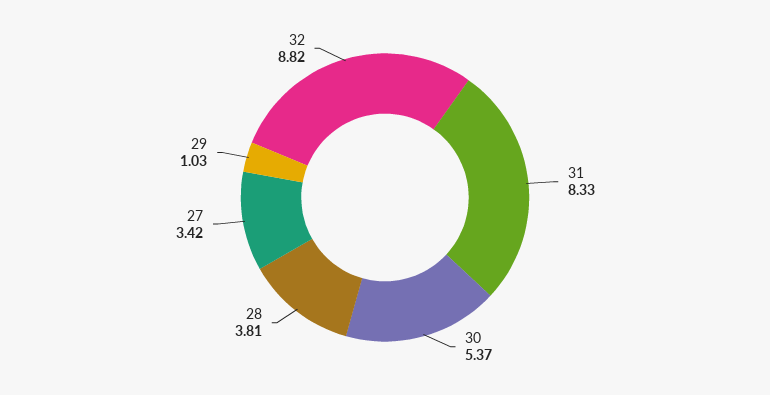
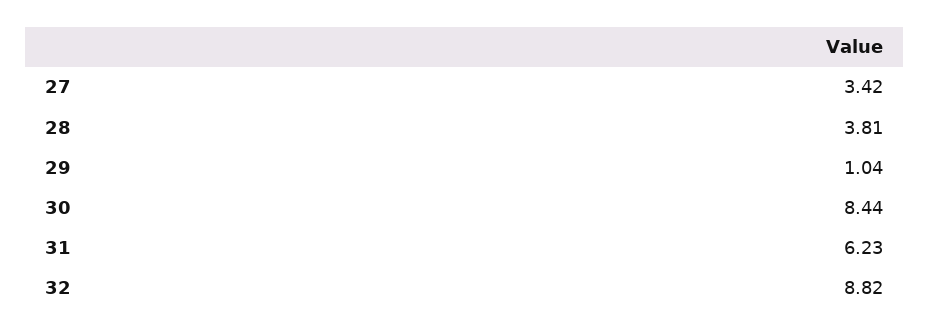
  {
-   "31": 8.33,
+   "31": 6.23,
-   "30": 5.37,
+   "30": 8.44,
    "28": 3.81,
    "27": 3.42,
-   "29": 1.03,
+   "29": 1.04,
    "32": 8.82
  }

